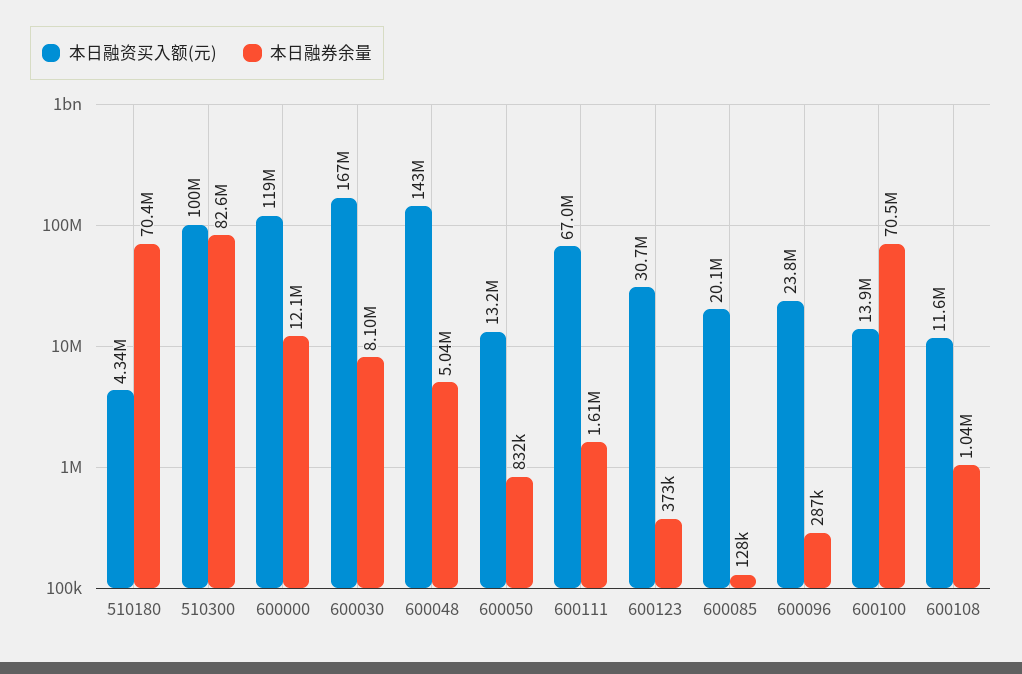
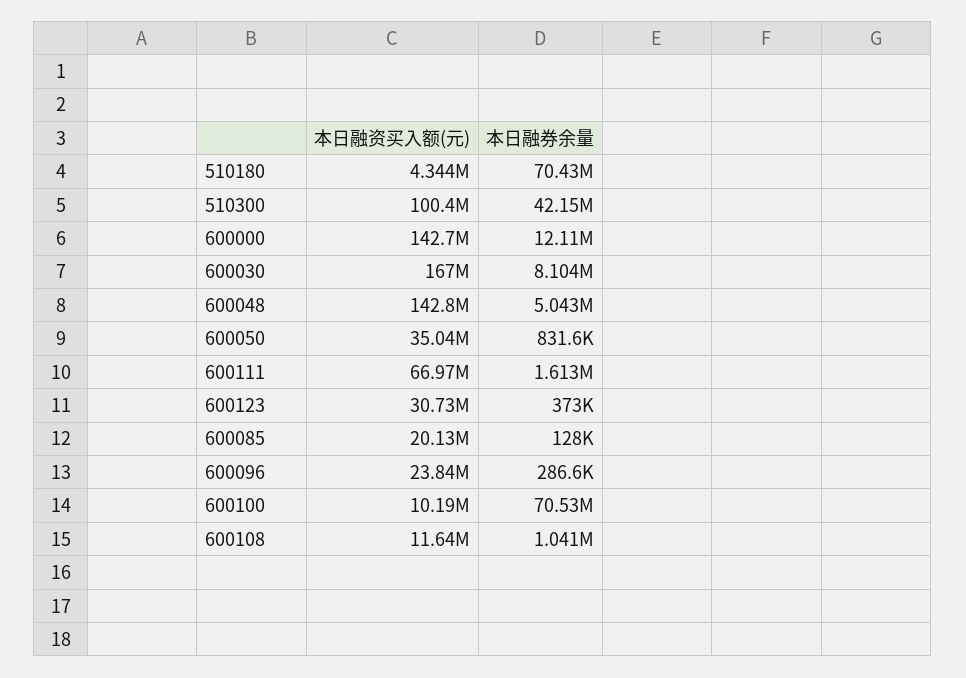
  {
    "本日融资买入额(元)": {
      "510180": 4344000,
      "510300": 100400000,
-     "600000": 119000000,
+     "600000": 142700000,
      "600030": 167000000,
      "600048": 142800000,
-     "600050": 13200000,
+     "600050": 35040000,
      "600111": 66970000,
      "600123": 30730000,
      "600085": 20130000,
      "600096": 23840000,
-     "600100": 13900000,
+     "600100": 10190000,
      "600108": 11640000
    },
    "本日融券余量": {
      "510180": 70430000,
-     "510300": 82600000,
+     "510300": 42150000,
      "600000": 12110000,
      "600030": 8104000,
      "600048": 5043000,
      "600050": 831600,
      "600111": 1613000,
      "600123": 373000,
      "600085": 128000,
      "600096": 286600,
      "600100": 70530000,
      "600108": 1041000
    }
  }

